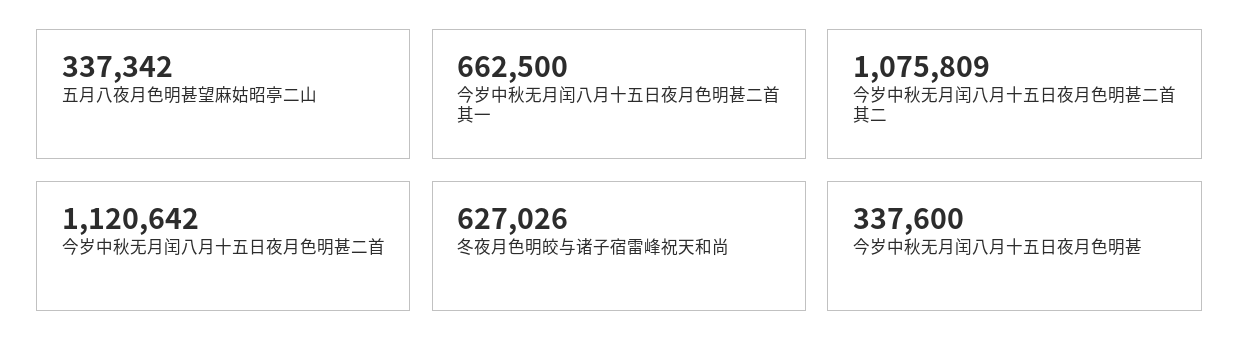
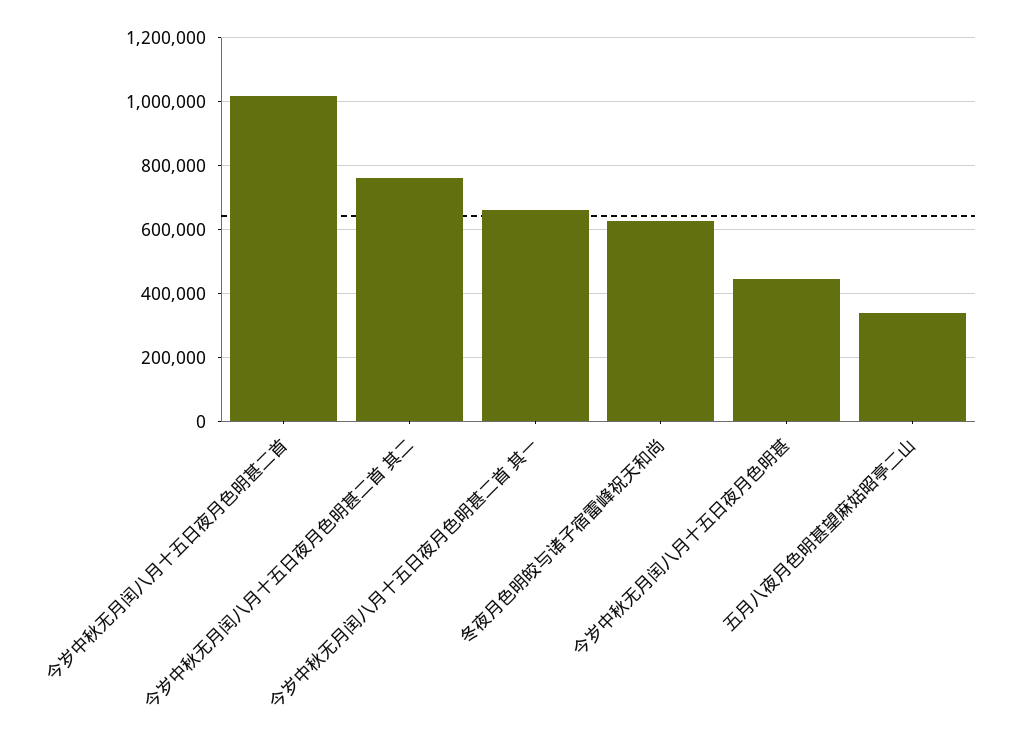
  {
    "五月八夜月色明甚望麻姑昭亭二山": 337342,
    "今岁中秋无月闰八月十五日夜月色明甚二首 其一": 662500,
-   "今岁中秋无月闰八月十五日夜月色明甚二首 其二": 1075809,
+   "今岁中秋无月闰八月十五日夜月色明甚二首 其二": 760000,
-   "今岁中秋无月闰八月十五日夜月色明甚二首": 1120642,
+   "今岁中秋无月闰八月十五日夜月色明甚二首": 1020000,
    "冬夜月色明皎与诸子宿雷峰祝天和尚": 627026,
-   "今岁中秋无月闰八月十五日夜月色明甚": 337600
+   "今岁中秋无月闰八月十五日夜月色明甚": 440000
  }

